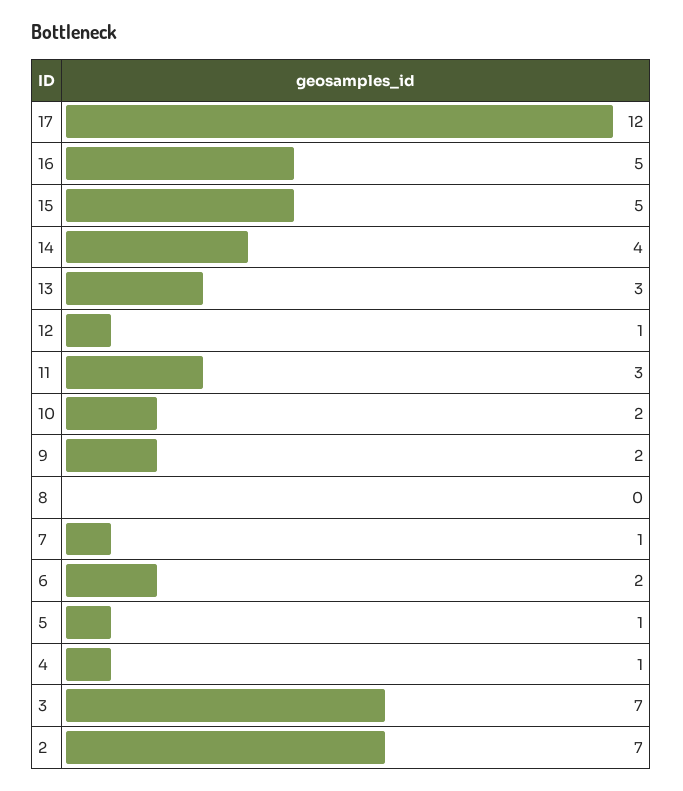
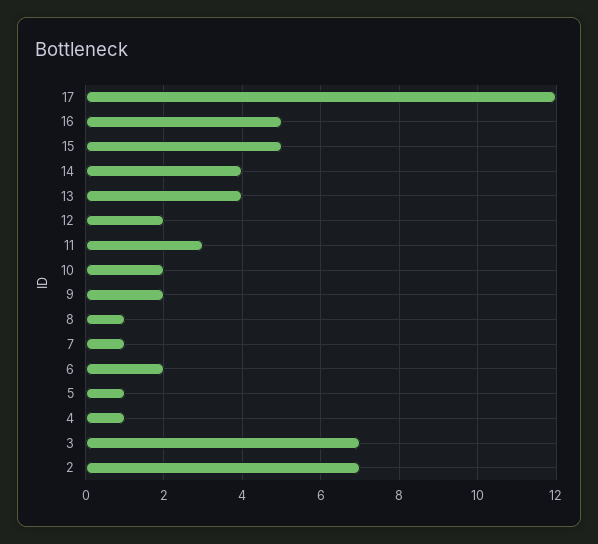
  {
    "17": 12,
    "16": 5,
    "15": 5,
    "14": 4,
-   "13": 3,
+   "13": 4,
-   "12": 1,
+   "12": 2,
    "11": 3,
    "10": 2,
    "9": 2,
-   "8": 0,
+   "8": 1,
    "7": 1,
    "6": 2,
    "5": 1,
    "4": 1,
    "3": 7,
    "2": 7
  }

